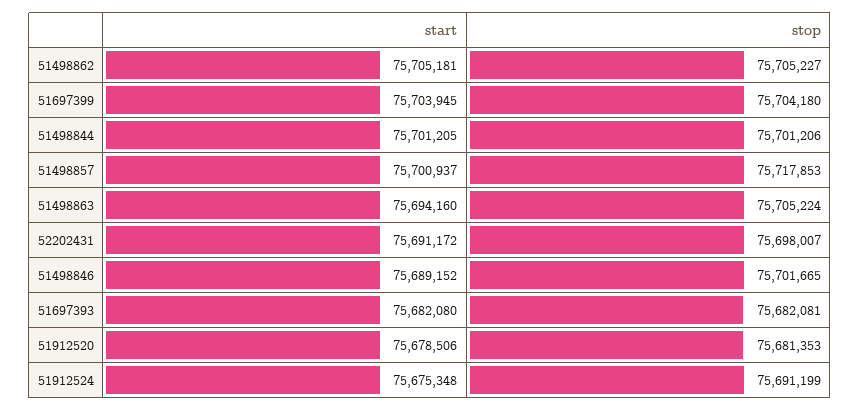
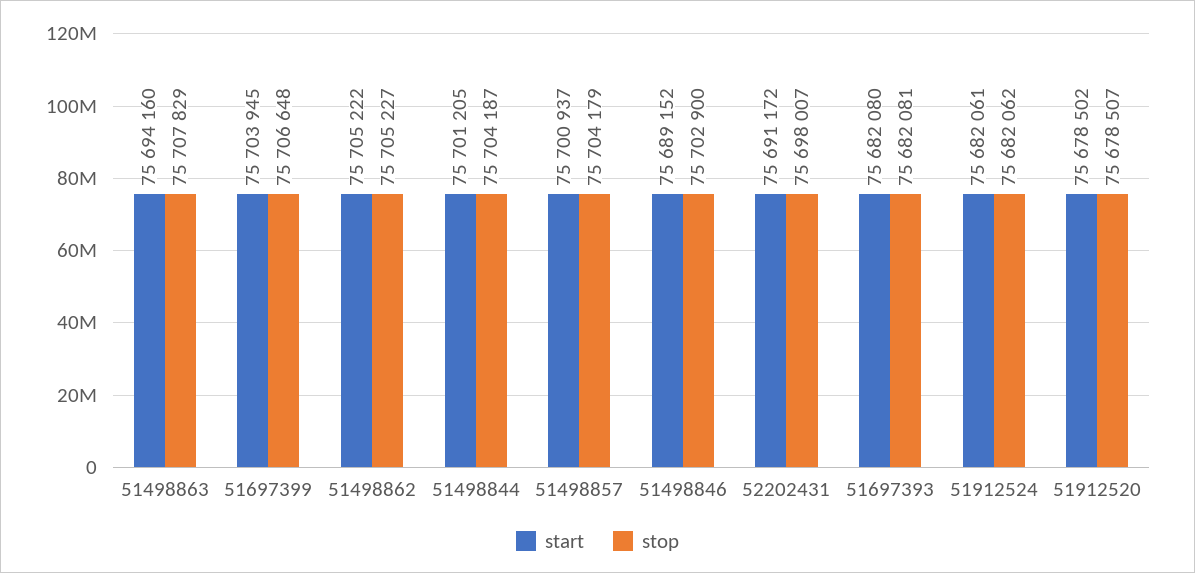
  {
    "start": {
-     "51498862": 75705181,
+     "51498862": 75705222,
      "51697399": 75703945,
      "51498844": 75701205,
      "51498857": 75700937,
      "51498863": 75694160,
      "52202431": 75691172,
      "51498846": 75689152,
      "51697393": 75682080,
-     "51912520": 75678506,
+     "51912520": 75678502,
-     "51912524": 75675348
+     "51912524": 75682061
    },
    "stop": {
      "51498862": 75705227,
-     "51697399": 75704180,
+     "51697399": 75706648,
-     "51498844": 75701206,
+     "51498844": 75704187,
-     "51498857": 75717853,
+     "51498857": 75704179,
-     "51498863": 75705224,
+     "51498863": 75707829,
      "52202431": 75698007,
-     "51498846": 75701665,
+     "51498846": 75702900,
      "51697393": 75682081,
-     "51912520": 75681353,
+     "51912520": 75678507,
-     "51912524": 75691199
+     "51912524": 75682062
    }
  }

